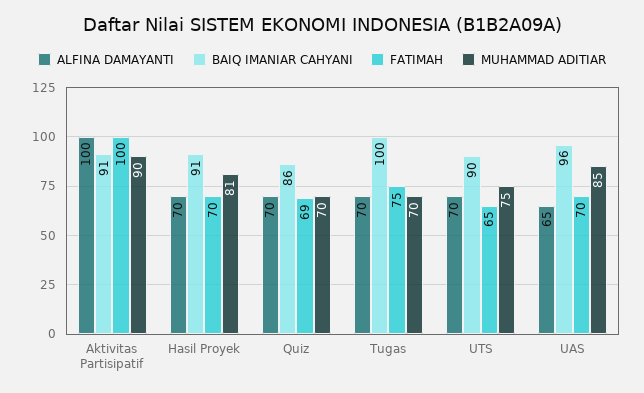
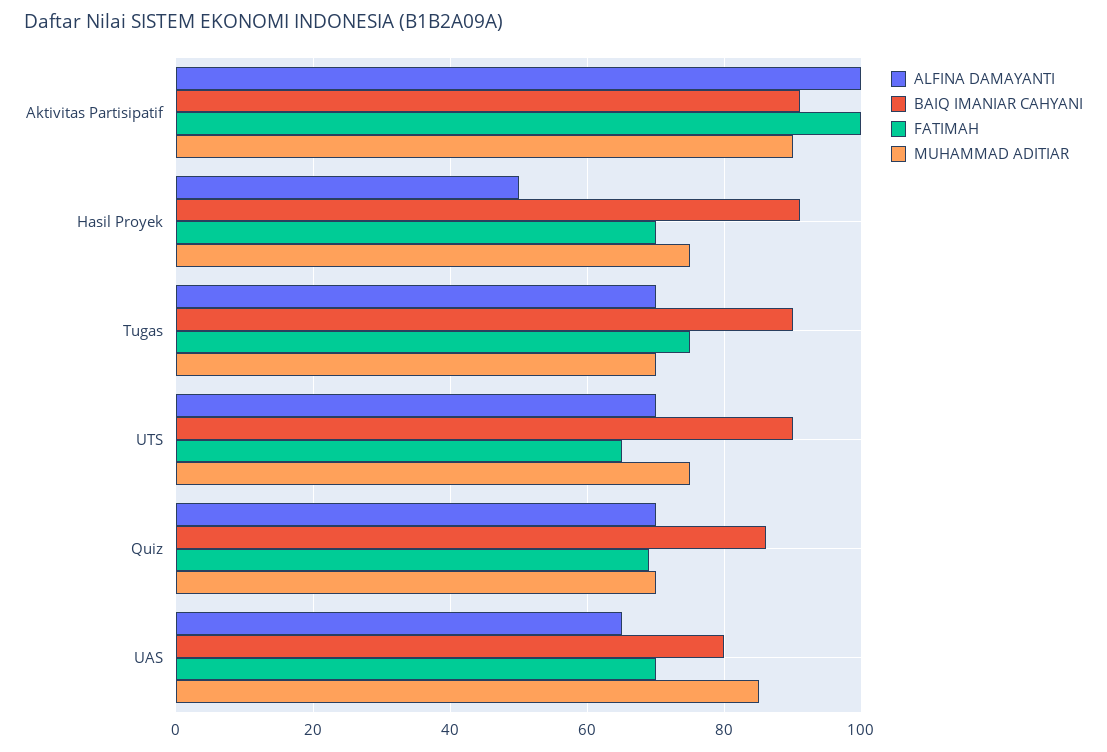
  {
    "ALFINA DAMAYANTI": {
      "Aktivitas Partisipatif": 100,
-     "Hasil Proyek": 70,
+     "Hasil Proyek": 50,
      "Quiz": 70,
      "Tugas": 70,
      "UTS": 70,
      "UAS": 65
    },
    "BAIQ IMANIAR CAHYANI": {
      "Aktivitas Partisipatif": 91,
      "Hasil Proyek": 91,
      "Quiz": 86,
-     "Tugas": 100,
+     "Tugas": 90,
      "UTS": 90,
-     "UAS": 96
+     "UAS": 80
    },
    "FATIMAH": {
      "Aktivitas Partisipatif": 100,
      "Hasil Proyek": 70,
      "Quiz": 69,
      "Tugas": 75,
      "UTS": 65,
      "UAS": 70
    },
    "MUHAMMAD ADITIAR": {
      "Aktivitas Partisipatif": 90,
-     "Hasil Proyek": 81,
+     "Hasil Proyek": 75,
      "Quiz": 70,
      "Tugas": 70,
      "UTS": 75,
      "UAS": 85
    }
  }

